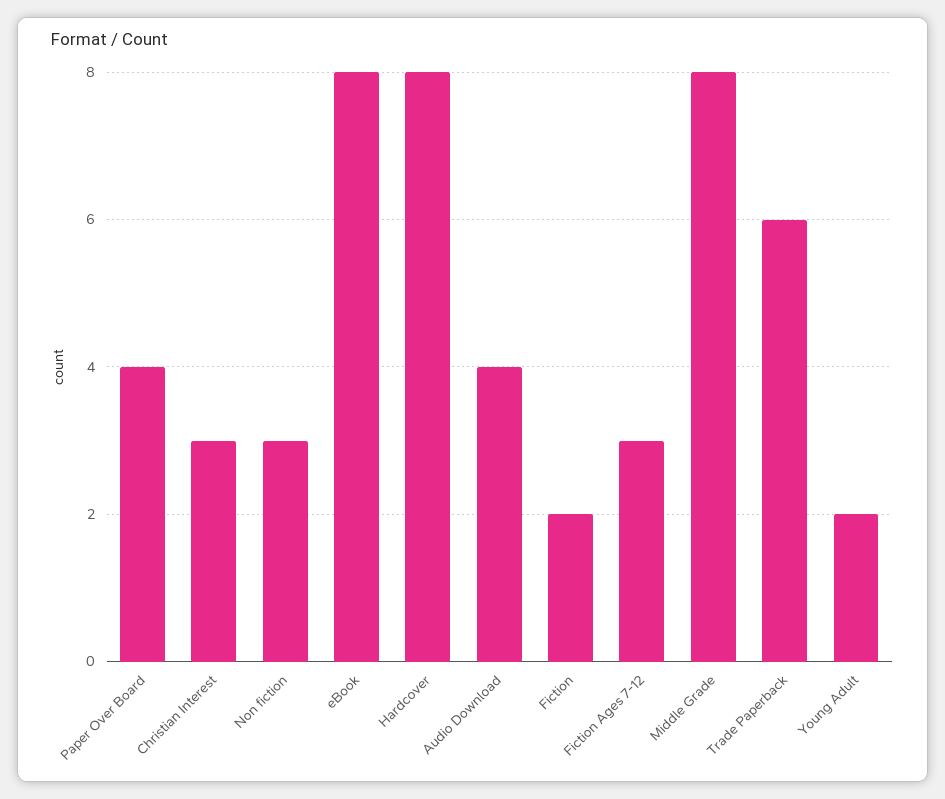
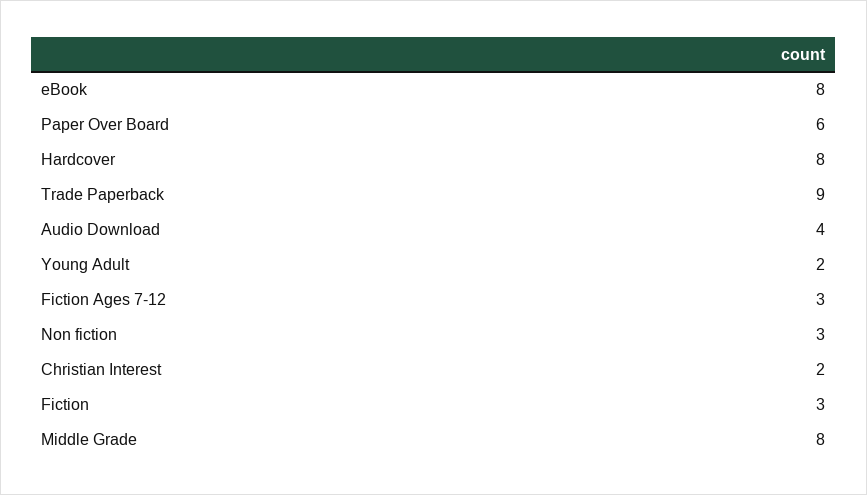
  {
-   "Paper Over Board": 4,
+   "Paper Over Board": 6,
-   "Christian Interest": 3,
+   "Christian Interest": 2,
    "Non fiction": 3,
    "eBook": 8,
    "Hardcover": 8,
    "Audio Download": 4,
-   "Fiction": 2,
+   "Fiction": 3,
    "Fiction Ages 7-12": 3,
    "Middle Grade": 8,
-   "Trade Paperback": 6,
+   "Trade Paperback": 9,
    "Young Adult": 2
  }

